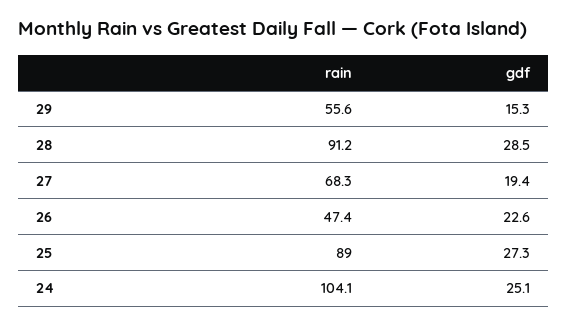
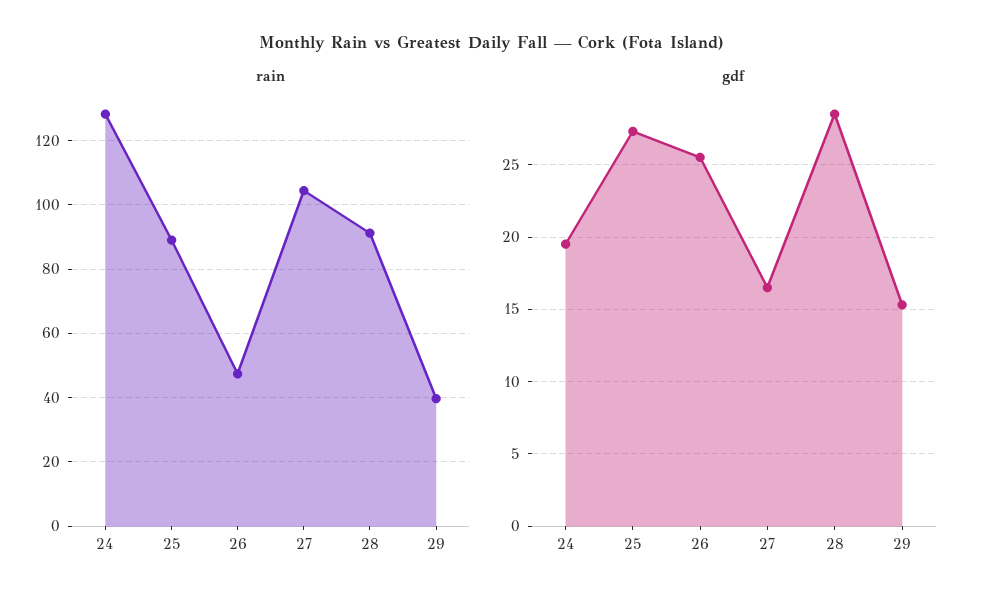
  {
    "rain": {
-     "29": 55.6,
+     "29": 40,
      "28": 91.2,
-     "27": 68.3,
+     "27": 104,
      "26": 47.4,
      "25": 89,
-     "24": 104.1
+     "24": 128
    },
    "gdf": {
      "29": 15.3,
      "28": 28.5,
-     "27": 19.4,
+     "27": 16.5,
-     "26": 22.6,
+     "26": 25.5,
      "25": 27.3,
-     "24": 25.1
+     "24": 19.5
    }
  }

